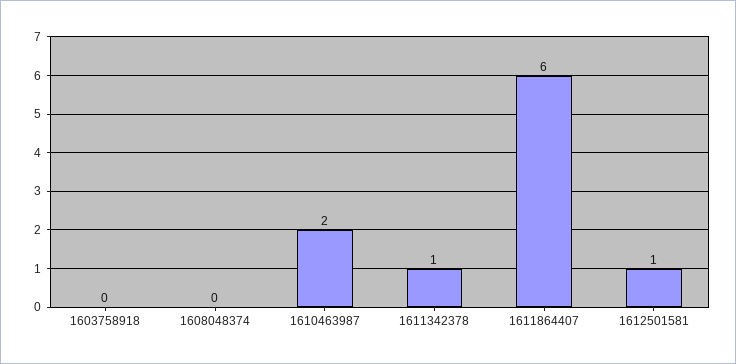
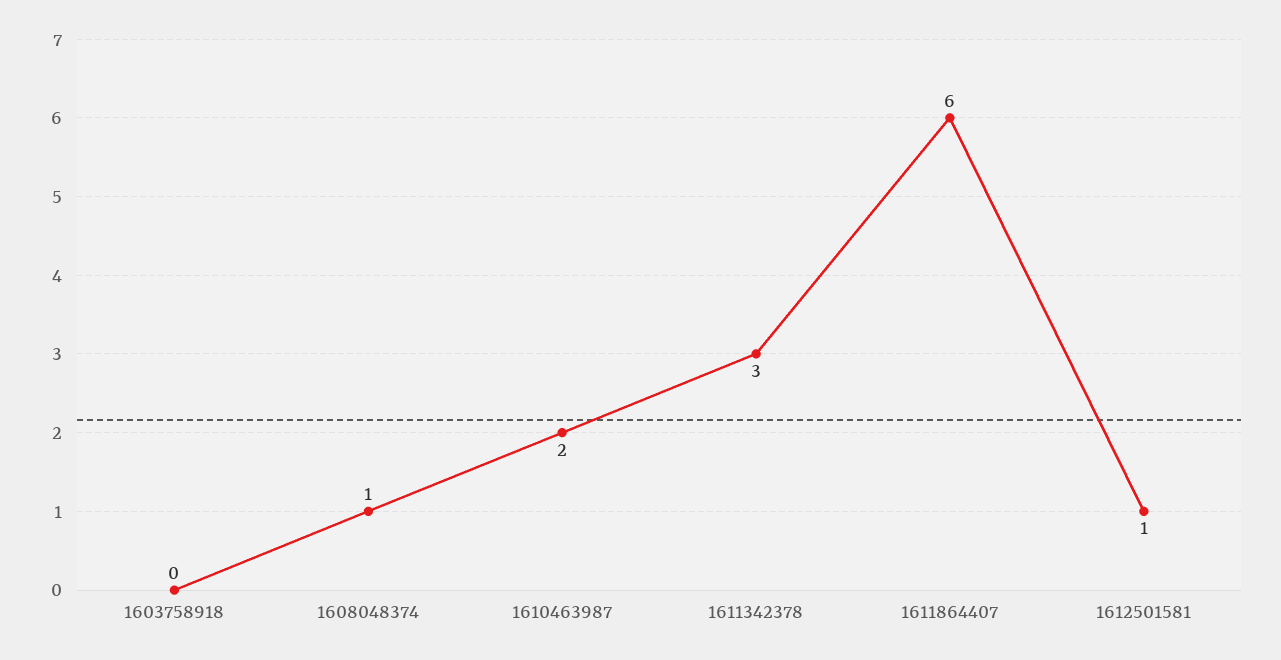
  {
    "1603758918": 0,
-   "1608048374": 0,
+   "1608048374": 1,
    "1610463987": 2,
-   "1611342378": 1,
+   "1611342378": 3,
    "1611864407": 6,
    "1612501581": 1
  }

